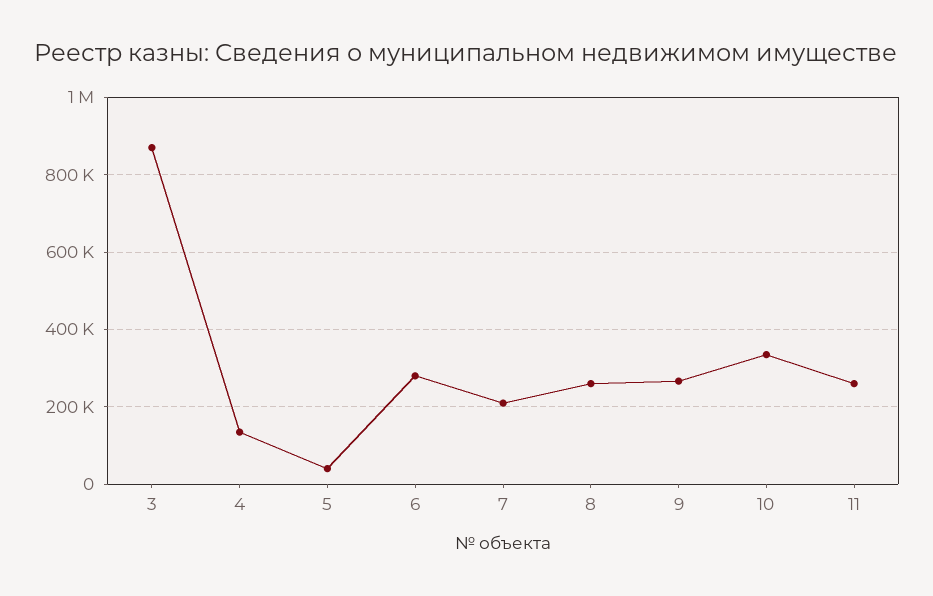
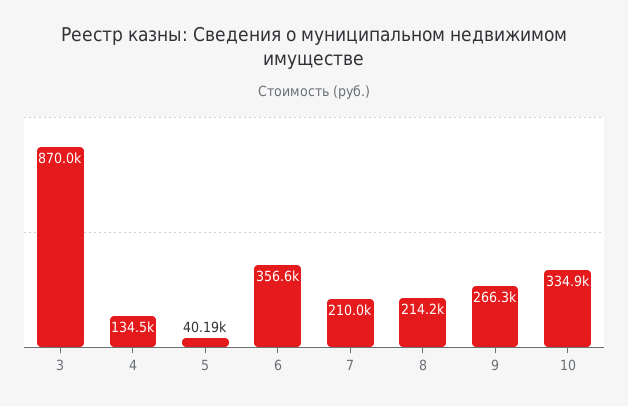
  {
    "3": 870000,
    "4": 134500,
    "5": 40190,
-   "6": 280000,
+   "6": 356600,
    "7": 210000,
-   "8": 260000,
+   "8": 214200,
    "9": 266300,
-   "10": 334900,
+   "10": 334900
-   "11": 260000
  }

